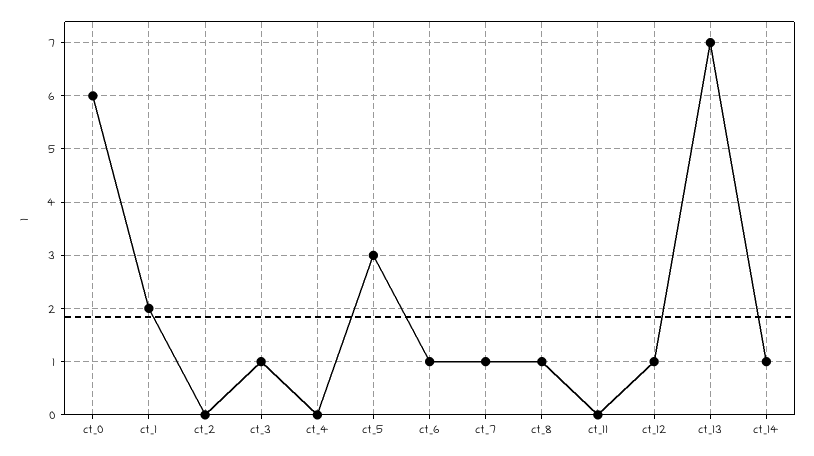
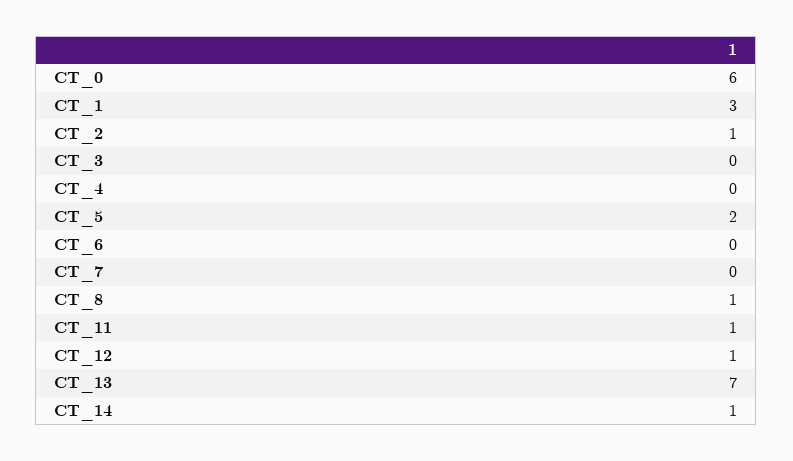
  {
    "ct_0": 6,
-   "ct_1": 2,
+   "ct_1": 3,
-   "ct_2": 0,
+   "ct_2": 1,
-   "ct_3": 1,
+   "ct_3": 0,
    "ct_4": 0,
-   "ct_5": 3,
+   "ct_5": 2,
-   "ct_6": 1,
+   "ct_6": 0,
-   "ct_7": 1,
+   "ct_7": 0,
    "ct_8": 1,
-   "ct_11": 0,
+   "ct_11": 1,
    "ct_12": 1,
    "ct_13": 7,
    "ct_14": 1
  }

